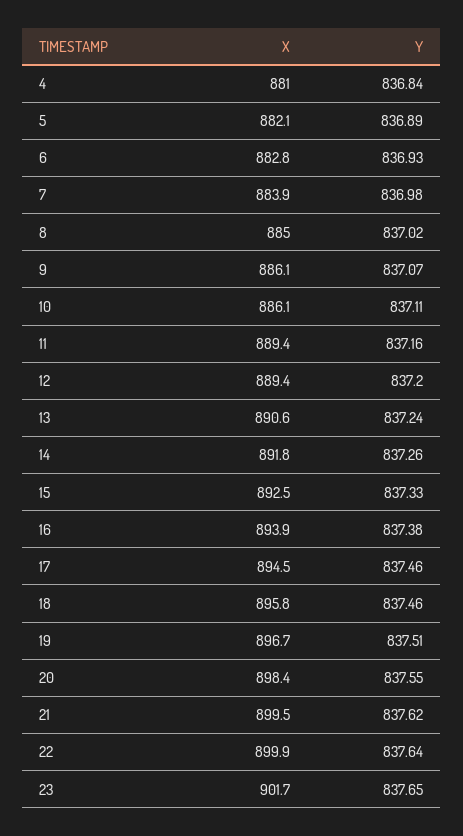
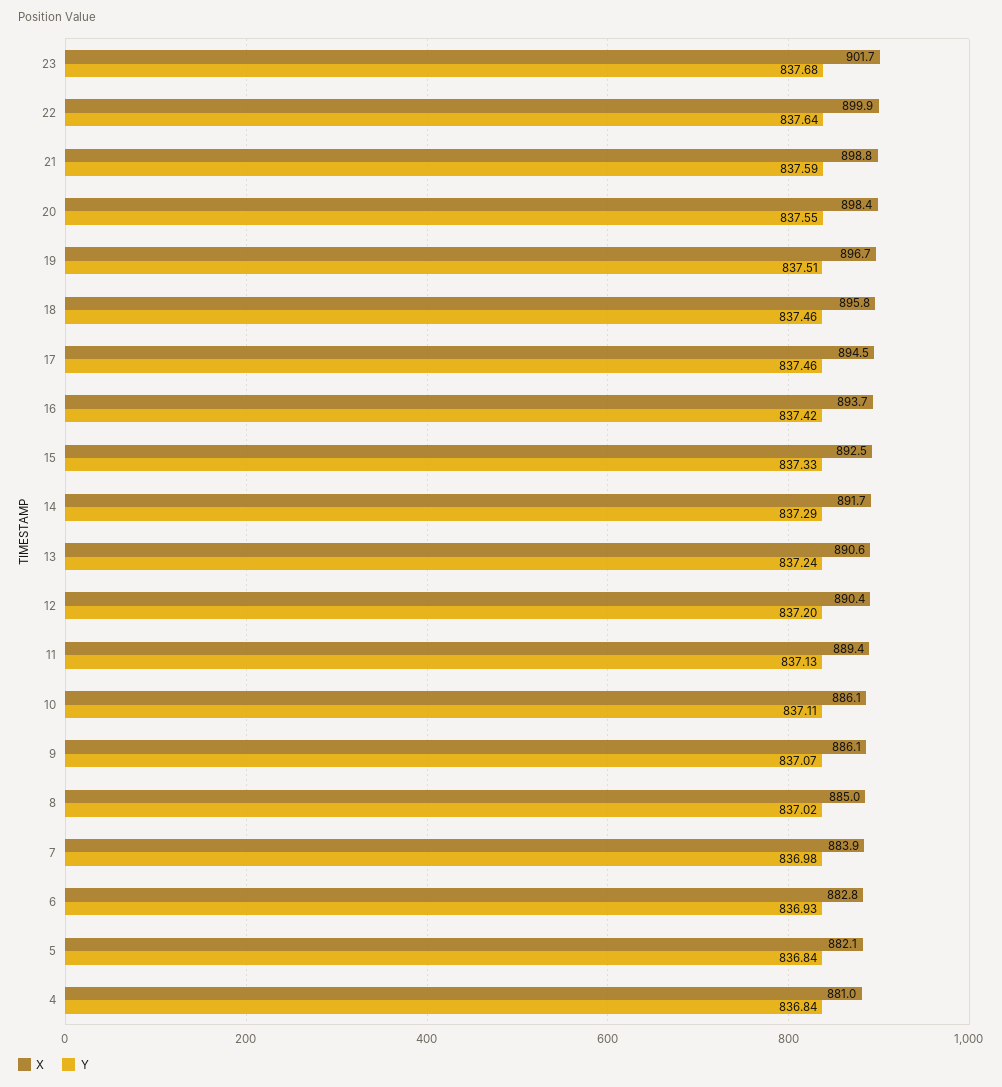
  {
    "X": {
      "4": 881,
      "5": 882.1,
      "6": 882.8,
      "7": 883.9,
      "8": 885,
      "9": 886.1,
      "10": 886.1,
      "11": 889.4,
-     "12": 889.4,
+     "12": 890.4,
      "13": 890.6,
-     "14": 891.8,
+     "14": 891.7,
      "15": 892.5,
-     "16": 893.9,
+     "16": 893.7,
      "17": 894.5,
      "18": 895.8,
      "19": 896.7,
      "20": 898.4,
-     "21": 899.5,
+     "21": 898.8,
      "22": 899.9,
      "23": 901.7
    },
    "Y": {
      "4": 836.84,
-     "5": 836.89,
+     "5": 836.84,
      "6": 836.93,
      "7": 836.98,
      "8": 837.02,
      "9": 837.07,
      "10": 837.11,
-     "11": 837.16,
+     "11": 837.13,
      "12": 837.2,
      "13": 837.24,
-     "14": 837.26,
+     "14": 837.29,
      "15": 837.33,
-     "16": 837.38,
+     "16": 837.42,
      "17": 837.46,
      "18": 837.46,
      "19": 837.51,
      "20": 837.55,
-     "21": 837.62,
+     "21": 837.59,
      "22": 837.64,
-     "23": 837.65
+     "23": 837.68
    }
  }

